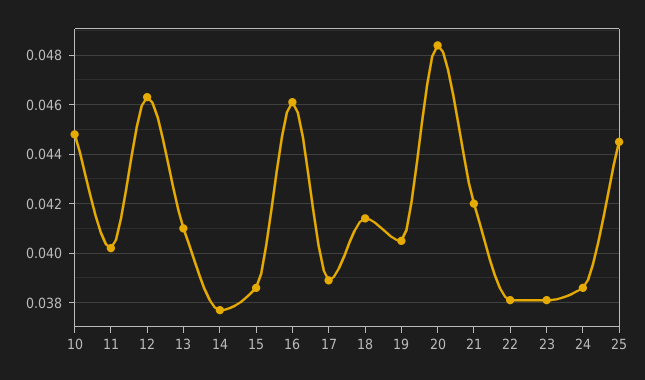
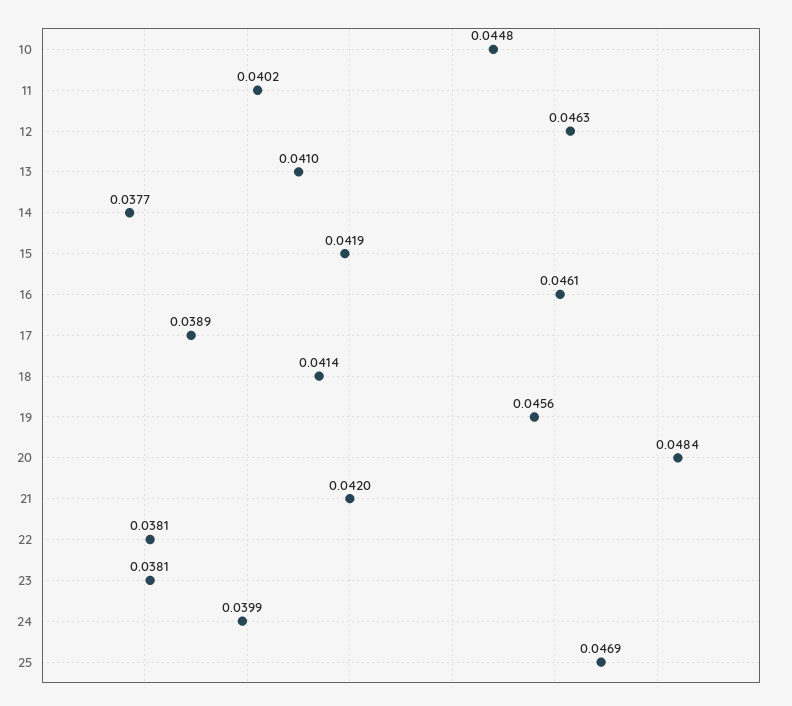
  {
    "10": 0.0448,
    "11": 0.0402,
    "12": 0.0463,
    "13": 0.041,
    "14": 0.0377,
-   "15": 0.0385,
+   "15": 0.0419,
    "16": 0.0461,
    "17": 0.0389,
    "18": 0.0414,
-   "19": 0.0405,
+   "19": 0.0456,
    "20": 0.0484,
    "21": 0.042,
    "22": 0.0381,
    "23": 0.0381,
-   "24": 0.0385,
+   "24": 0.0399,
-   "25": 0.0445
+   "25": 0.0469
  }

